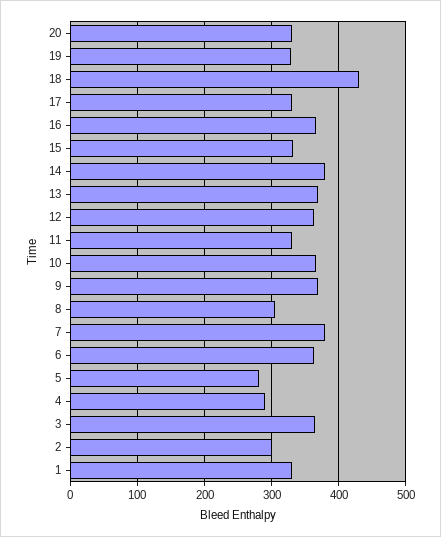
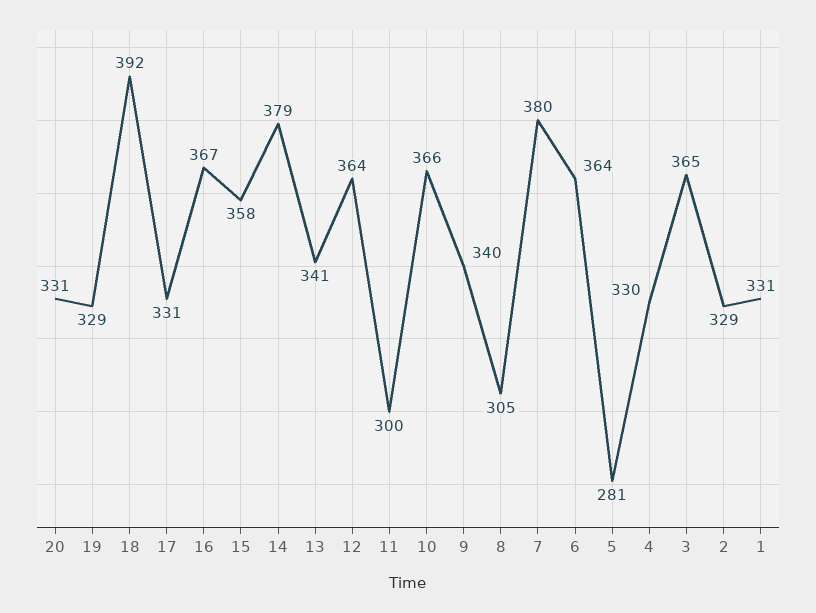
  {
    "20": 331,
    "19": 329,
-   "18": 430,
+   "18": 392,
    "17": 331,
    "16": 367,
-   "15": 330,
+   "15": 358,
    "14": 379,
-   "13": 370,
+   "13": 341,
    "12": 364,
-   "11": 330,
+   "11": 300,
    "10": 366,
-   "9": 370,
+   "9": 340,
    "8": 305,
    "7": 380,
    "6": 364,
    "5": 281,
-   "4": 290,
+   "4": 330,
    "3": 365,
-   "2": 300,
+   "2": 329,
    "1": 331
  }

